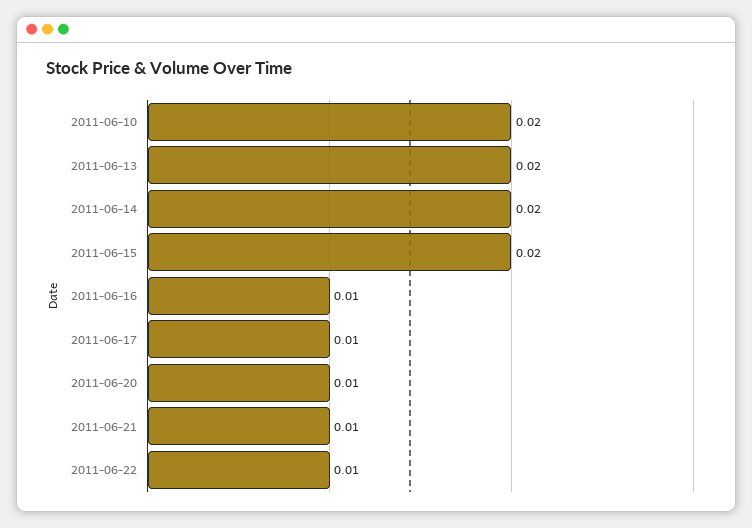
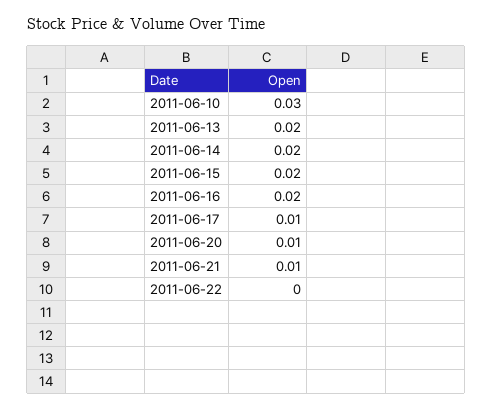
  {
-   "2011-06-10": 0.02,
+   "2011-06-10": 0.03,
    "2011-06-13": 0.02,
    "2011-06-14": 0.02,
    "2011-06-15": 0.02,
-   "2011-06-16": 0.01,
+   "2011-06-16": 0.02,
    "2011-06-17": 0.01,
    "2011-06-20": 0.01,
    "2011-06-21": 0.01,
-   "2011-06-22": 0.01
+   "2011-06-22": 0
  }

